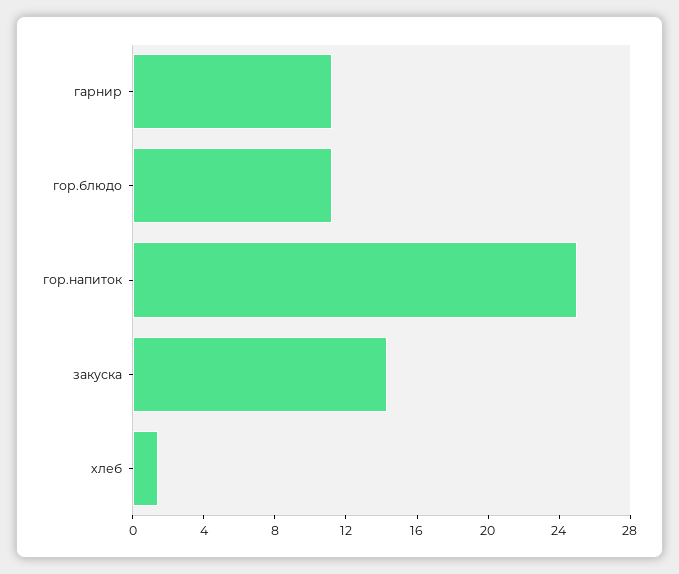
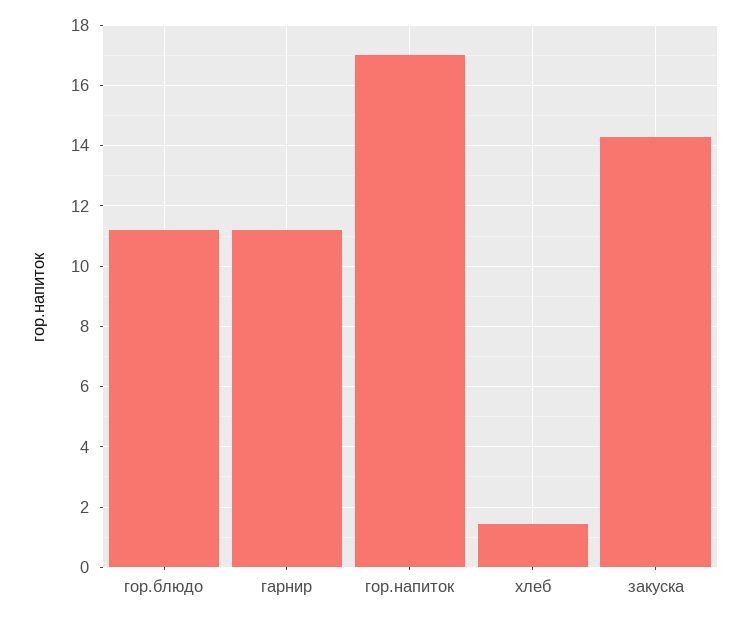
  {
    "гарнир": 11.2,
    "гор.блюдо": 11.2,
-   "гор.напиток": 25,
+   "гор.напиток": 17,
    "закуска": 14.4,
    "хлеб": 1.4
  }

